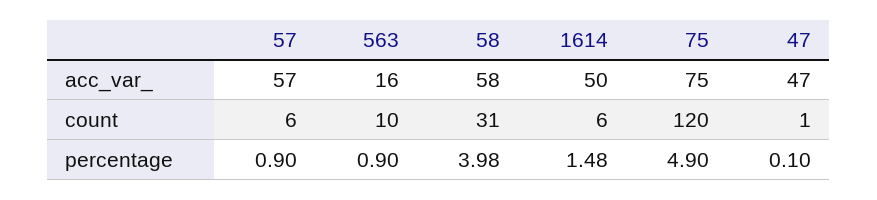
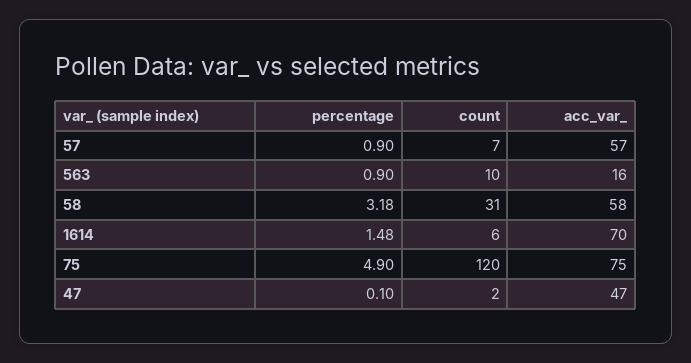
  {
    "57": {
      "acc_var_": 57,
-     "count": 6,
+     "count": 7,
      "percentage": 0.9
    },
    "563": {
      "acc_var_": 16,
      "count": 10,
      "percentage": 0.9
    },
    "58": {
      "acc_var_": 58,
      "count": 31,
-     "percentage": 3.98
+     "percentage": 3.18
    },
    "1614": {
-     "acc_var_": 50,
+     "acc_var_": 70,
      "count": 6,
      "percentage": 1.48
    },
    "75": {
      "acc_var_": 75,
      "count": 120,
      "percentage": 4.9
    },
    "47": {
      "acc_var_": 47,
-     "count": 1,
+     "count": 2,
      "percentage": 0.1
    }
  }

